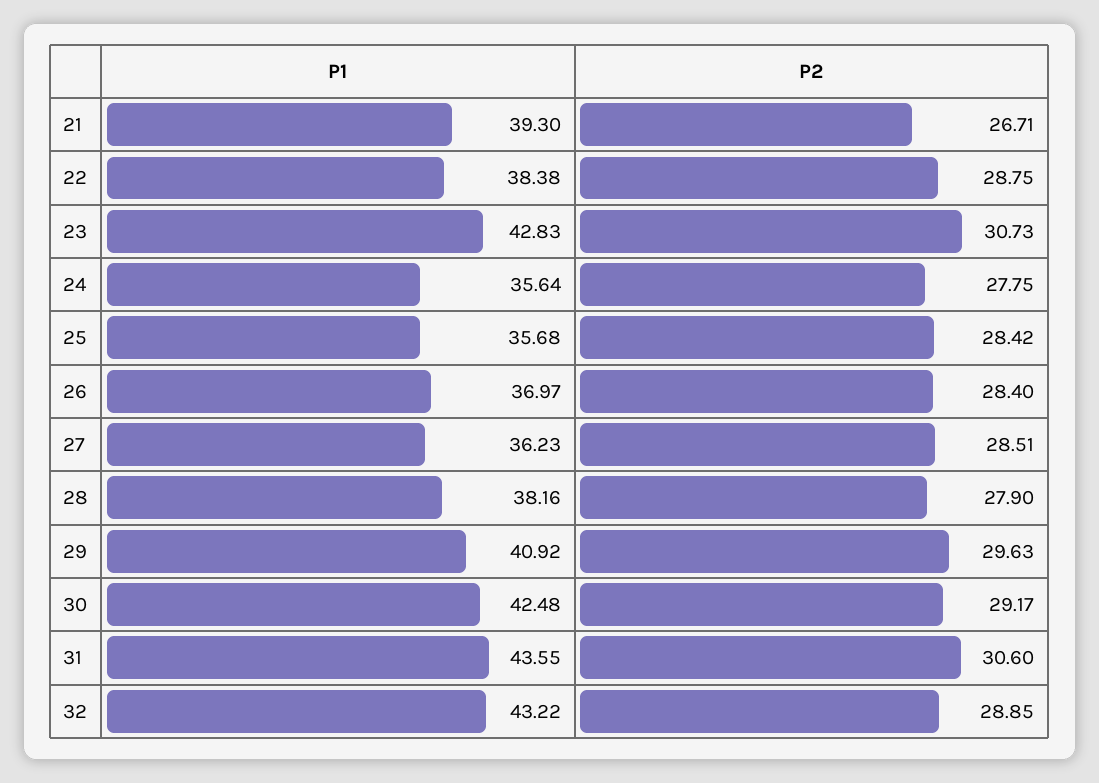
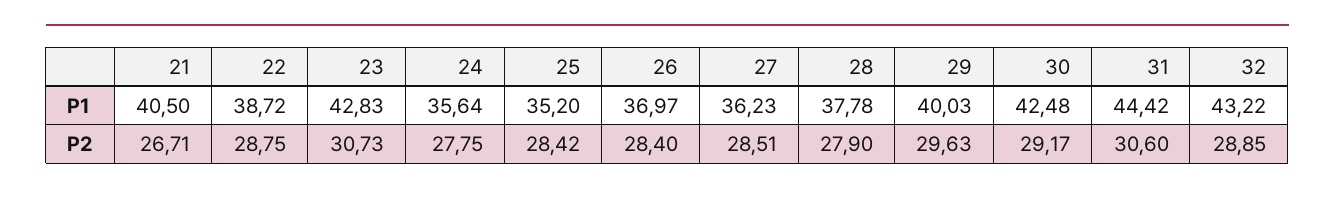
  {
    "P1": {
-     "21": 39.3,
+     "21": 40.5,
-     "22": 38.38,
+     "22": 38.72,
      "23": 42.83,
      "24": 35.64,
-     "25": 35.68,
+     "25": 35.2,
      "26": 36.97,
      "27": 36.23,
-     "28": 38.16,
+     "28": 37.78,
-     "29": 40.92,
+     "29": 40.03,
      "30": 42.48,
-     "31": 43.55,
+     "31": 44.42,
      "32": 43.22
    },
    "P2": {
      "21": 26.71,
      "22": 28.75,
      "23": 30.73,
      "24": 27.75,
      "25": 28.42,
      "26": 28.4,
      "27": 28.51,
      "28": 27.9,
      "29": 29.63,
      "30": 29.17,
      "31": 30.6,
      "32": 28.85
    }
  }

